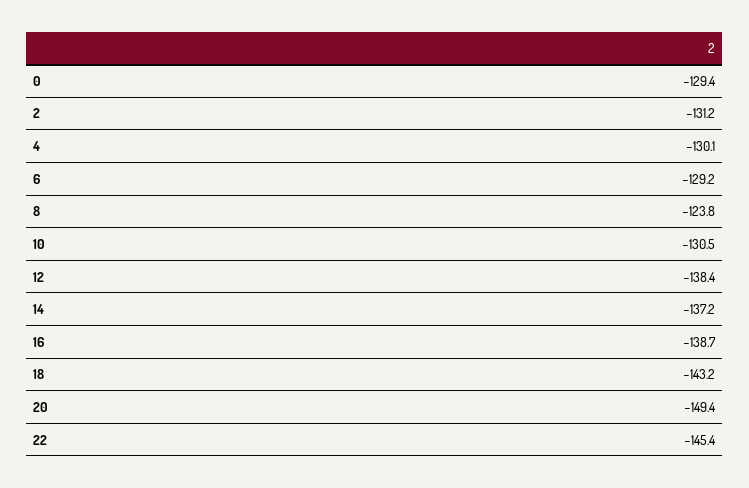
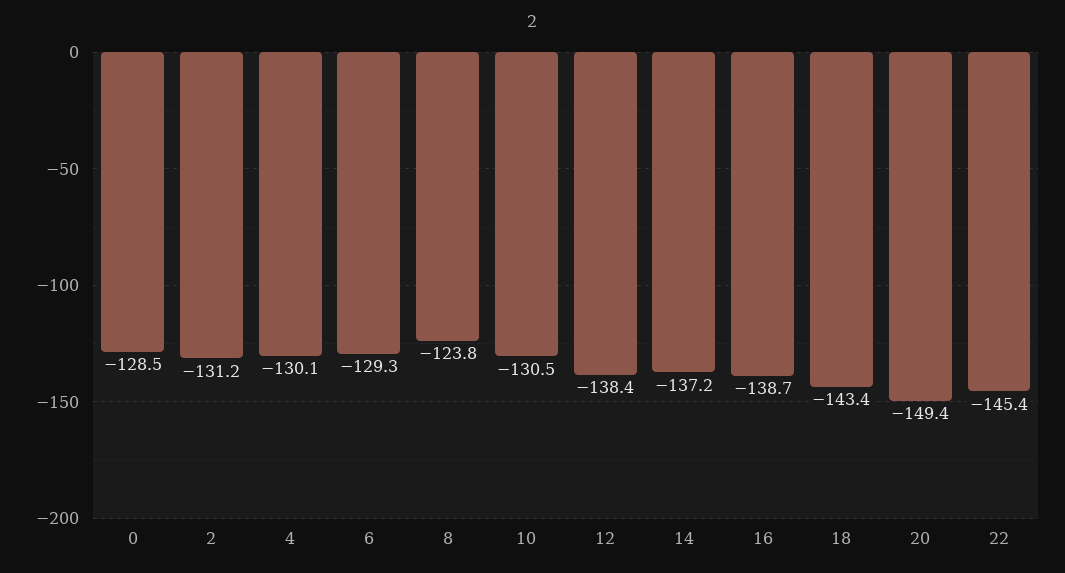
  {
-   "0": -129.4,
+   "0": -128.5,
    "2": -131.2,
    "4": -130.1,
-   "6": -129.2,
+   "6": -129.3,
    "8": -123.8,
    "10": -130.5,
    "12": -138.4,
    "14": -137.2,
    "16": -138.7,
-   "18": -143.2,
+   "18": -143.4,
    "20": -149.4,
    "22": -145.4
  }

